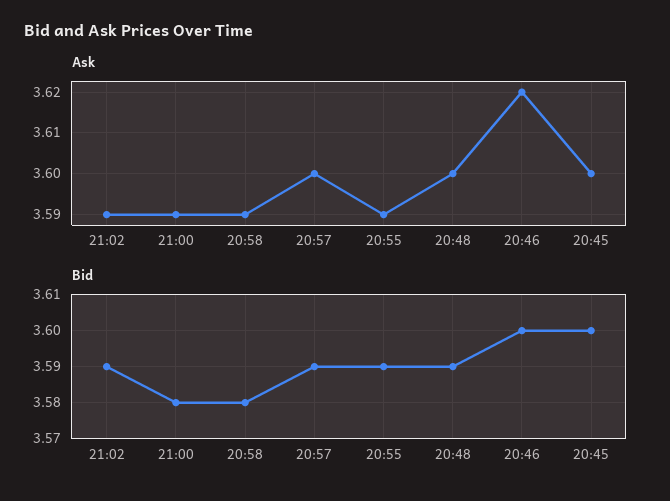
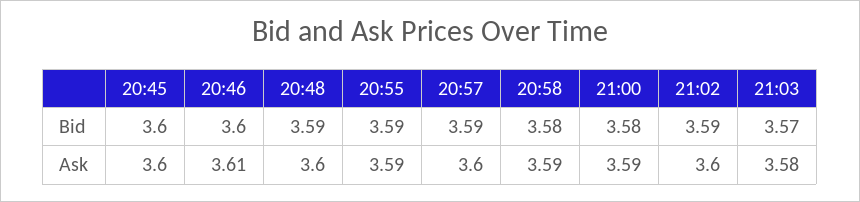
  {
    "Ask": {
-     "21:02": 3.59,
+     "21:02": 3.6,
      "21:00": 3.59,
      "20:58": 3.59,
      "20:57": 3.6,
      "20:55": 3.59,
      "20:48": 3.6,
-     "20:46": 3.62,
+     "20:46": 3.61,
-     "20:45": 3.6
+     "20:45": 3.6,
+     "21:03": 3.58
    },
    "Bid": {
      "21:02": 3.59,
      "21:00": 3.58,
      "20:58": 3.58,
      "20:57": 3.59,
      "20:55": 3.59,
      "20:48": 3.59,
      "20:46": 3.6,
-     "20:45": 3.6
+     "20:45": 3.6,
+     "21:03": 3.57
    }
  }

